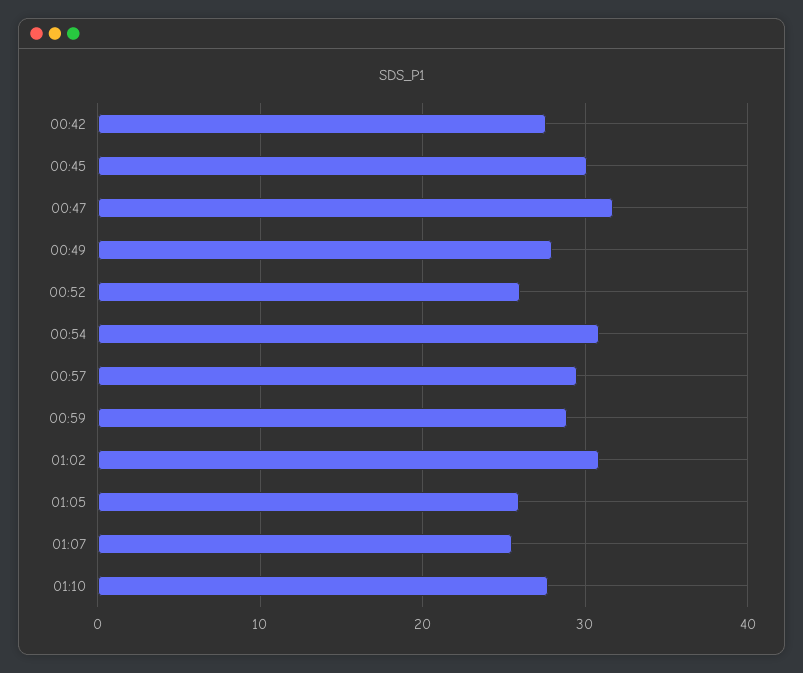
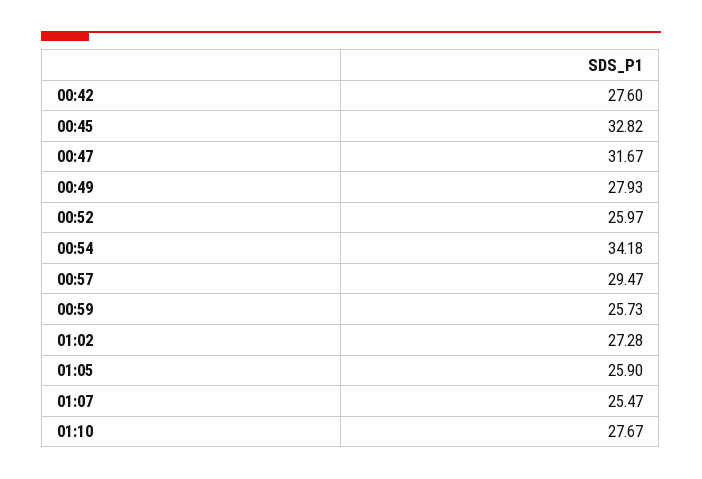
  {
    "00:42": 27.6,
-   "00:45": 30,
+   "00:45": 32.82,
    "00:47": 31.67,
    "00:49": 27.93,
    "00:52": 25.97,
-   "00:54": 31,
+   "00:54": 34.18,
    "00:57": 29.47,
-   "00:59": 29,
+   "00:59": 25.73,
-   "01:02": 31,
+   "01:02": 27.28,
    "01:05": 25.9,
    "01:07": 25.47,
    "01:10": 27.67
  }

